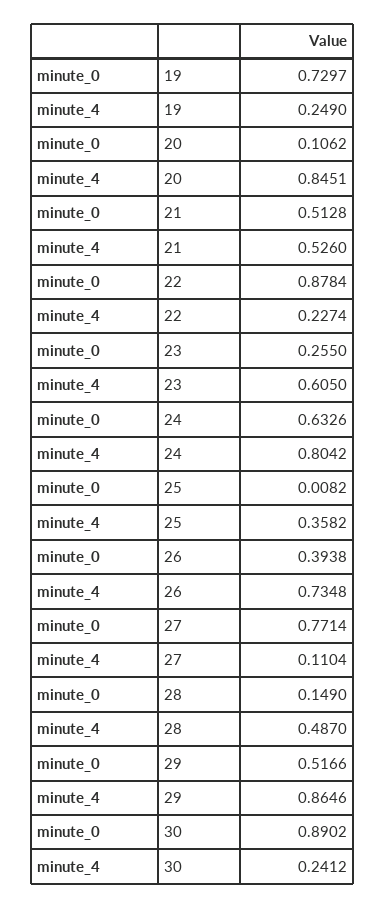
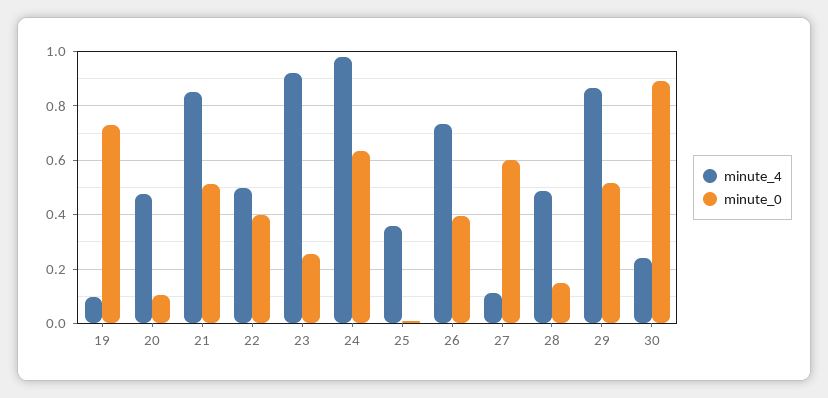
  {
    "minute_0": {
      "19": 0.7297,
      "20": 0.1062,
      "21": 0.5128,
-     "22": 0.8784,
+     "22": 0.4,
      "23": 0.255,
      "24": 0.6326,
      "25": 0.0082,
      "26": 0.3938,
-     "27": 0.7714,
+     "27": 0.6,
      "28": 0.149,
      "29": 0.5166,
      "30": 0.8902
    },
    "minute_4": {
-     "19": 0.249,
+     "19": 0.1,
-     "20": 0.8451,
+     "20": 0.475,
-     "21": 0.526,
+     "21": 0.85,
-     "22": 0.2274,
+     "22": 0.5,
-     "23": 0.605,
+     "23": 0.925,
-     "24": 0.8042,
+     "24": 0.975,
      "25": 0.3582,
      "26": 0.7348,
      "27": 0.1104,
      "28": 0.487,
      "29": 0.8646,
      "30": 0.2412
    }
  }

